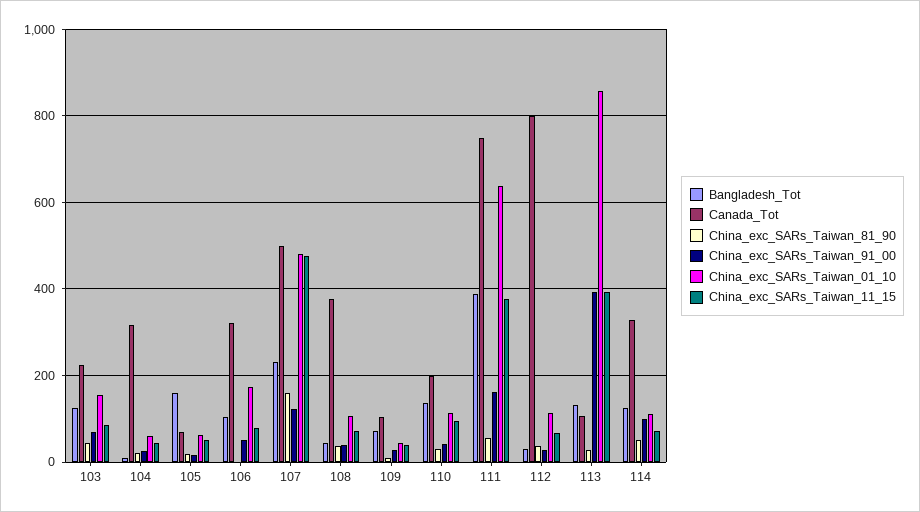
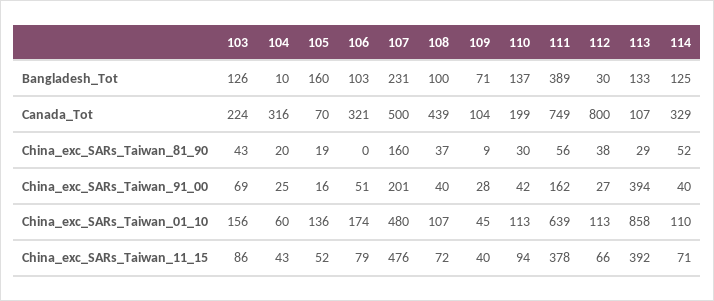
  {
    "Bangladesh_Tot": {
      "103": 126,
      "104": 10,
      "105": 160,
      "106": 103,
      "107": 231,
-     "108": 40,
+     "108": 100,
      "109": 71,
      "110": 137,
      "111": 389,
      "112": 30,
      "113": 133,
      "114": 125
    },
    "Canada_Tot": {
      "103": 224,
      "104": 316,
      "105": 70,
      "106": 321,
      "107": 500,
-     "108": 380,
+     "108": 439,
      "109": 104,
      "110": 199,
      "111": 749,
      "112": 800,
      "113": 107,
      "114": 329
    },
    "China_exc_SARs_Taiwan_81_90": {
      "103": 43,
      "104": 20,
      "105": 19,
      "106": 0,
      "107": 160,
      "108": 37,
      "109": 9,
      "110": 30,
      "111": 56,
      "112": 38,
      "113": 29,
      "114": 52
    },
    "China_exc_SARs_Taiwan_91_00": {
      "103": 69,
      "104": 25,
      "105": 16,
      "106": 51,
-     "107": 120,
+     "107": 201,
      "108": 40,
      "109": 28,
      "110": 42,
      "111": 162,
      "112": 27,
      "113": 394,
-     "114": 100
+     "114": 40
    },
    "China_exc_SARs_Taiwan_01_10": {
      "103": 156,
      "104": 60,
-     "105": 60,
+     "105": 136,
      "106": 174,
      "107": 480,
      "108": 107,
      "109": 45,
      "110": 113,
      "111": 639,
      "112": 113,
      "113": 858,
      "114": 110
    },
    "China_exc_SARs_Taiwan_11_15": {
      "103": 86,
      "104": 43,
      "105": 52,
      "106": 79,
      "107": 476,
      "108": 72,
      "109": 40,
      "110": 94,
      "111": 378,
      "112": 66,
      "113": 392,
      "114": 71
    }
  }

